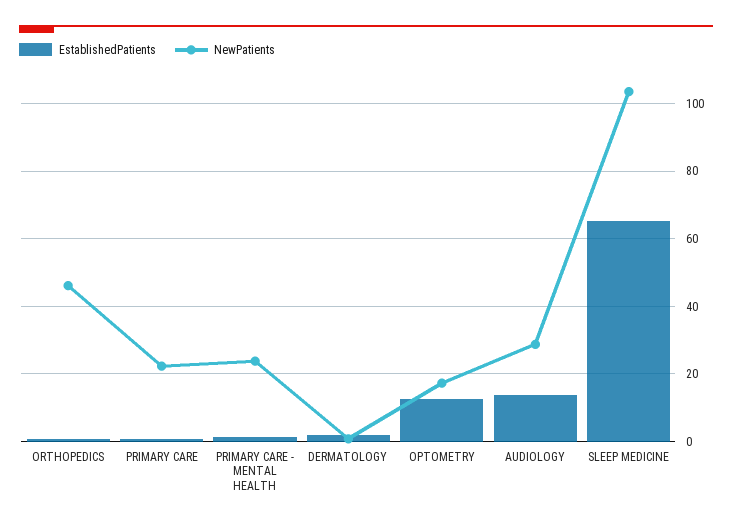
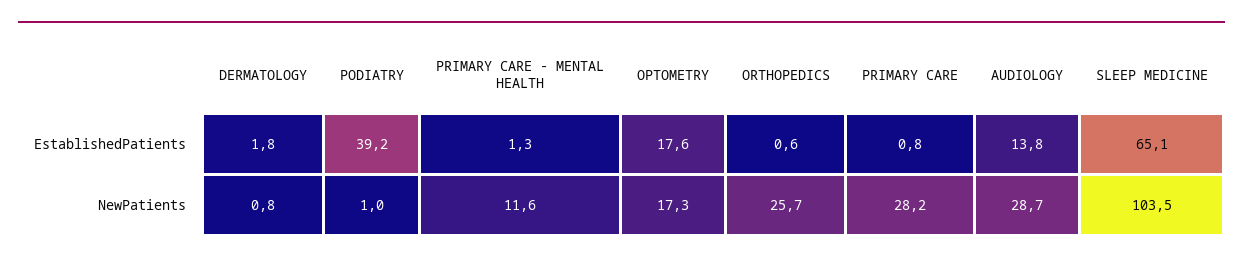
  {
    "EstablishedPatients": {
      "ORTHOPEDICS": 0.6,
      "PRIMARY CARE": 0.8,
      "PRIMARY CARE - MENTAL HEALTH": 1.3,
      "DERMATOLOGY": 1.8,
-     "OPTOMETRY": 12,
+     "OPTOMETRY": 17.6,
      "AUDIOLOGY": 13.8,
-     "SLEEP MEDICINE": 65.1
+     "SLEEP MEDICINE": 65.1,
+     "PODIATRY": 39.2
    },
    "NewPatients": {
-     "ORTHOPEDICS": 46,
+     "ORTHOPEDICS": 25.7,
-     "PRIMARY CARE": 22,
+     "PRIMARY CARE": 28.2,
-     "PRIMARY CARE - MENTAL HEALTH": 24,
+     "PRIMARY CARE - MENTAL HEALTH": 11.6,
      "DERMATOLOGY": 0.8,
      "OPTOMETRY": 17.3,
      "AUDIOLOGY": 28.7,
-     "SLEEP MEDICINE": 103.5
+     "SLEEP MEDICINE": 103.5,
+     "PODIATRY": 1
    }
  }

